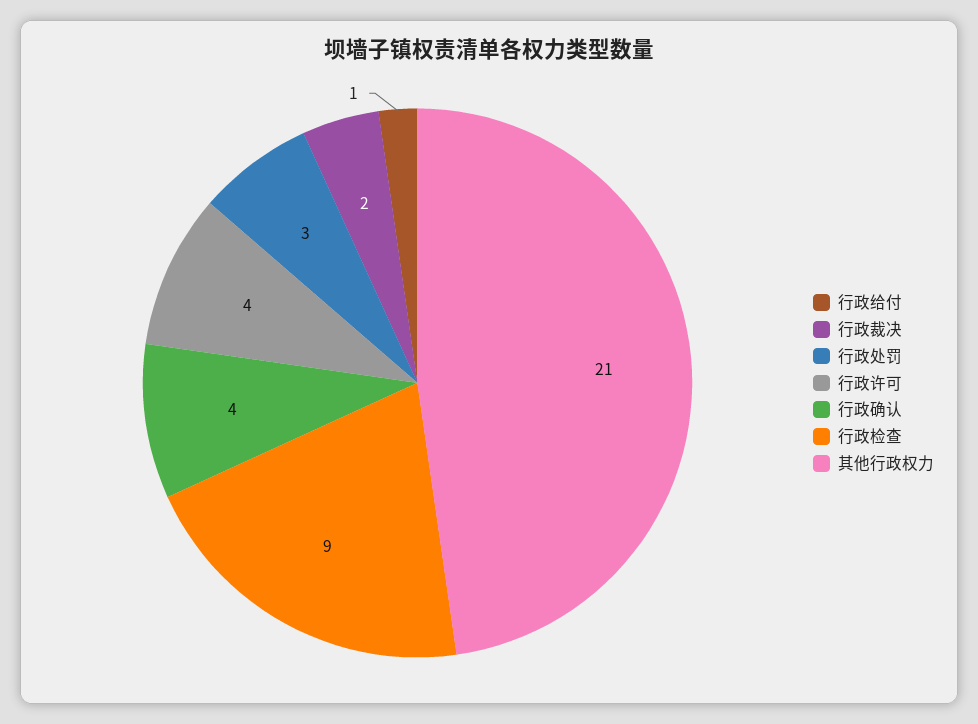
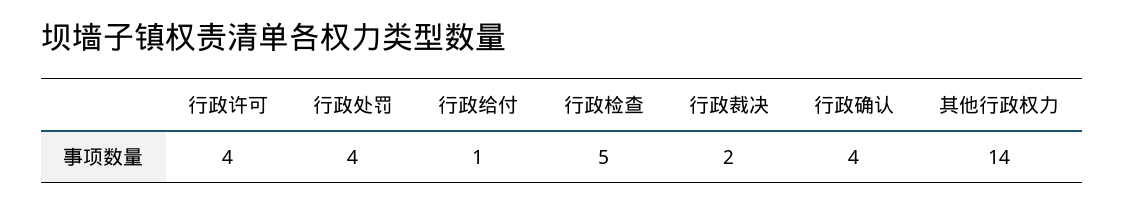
  {
    "行政给付": 1,
    "行政裁决": 2,
-   "行政处罚": 3,
+   "行政处罚": 4,
    "行政许可": 4,
    "行政确认": 4,
-   "行政检查": 9,
+   "行政检查": 5,
-   "其他行政权力": 21
+   "其他行政权力": 14
  }

